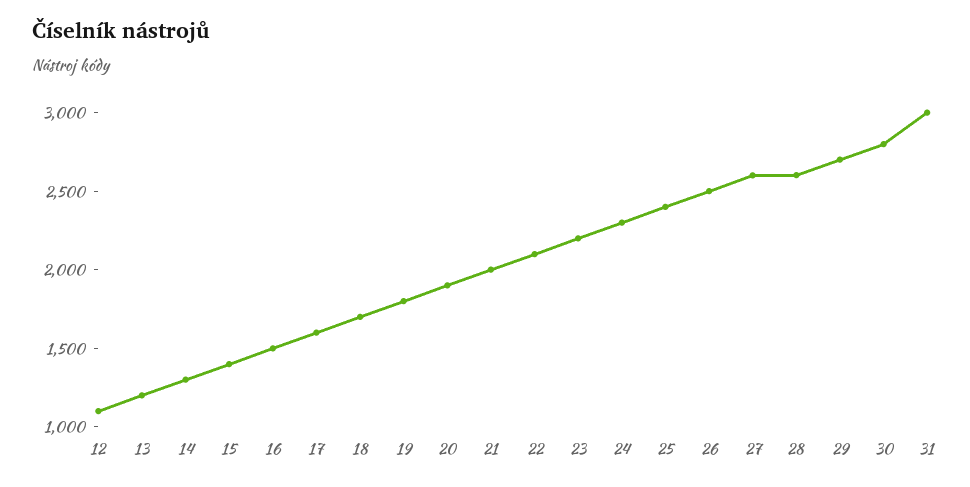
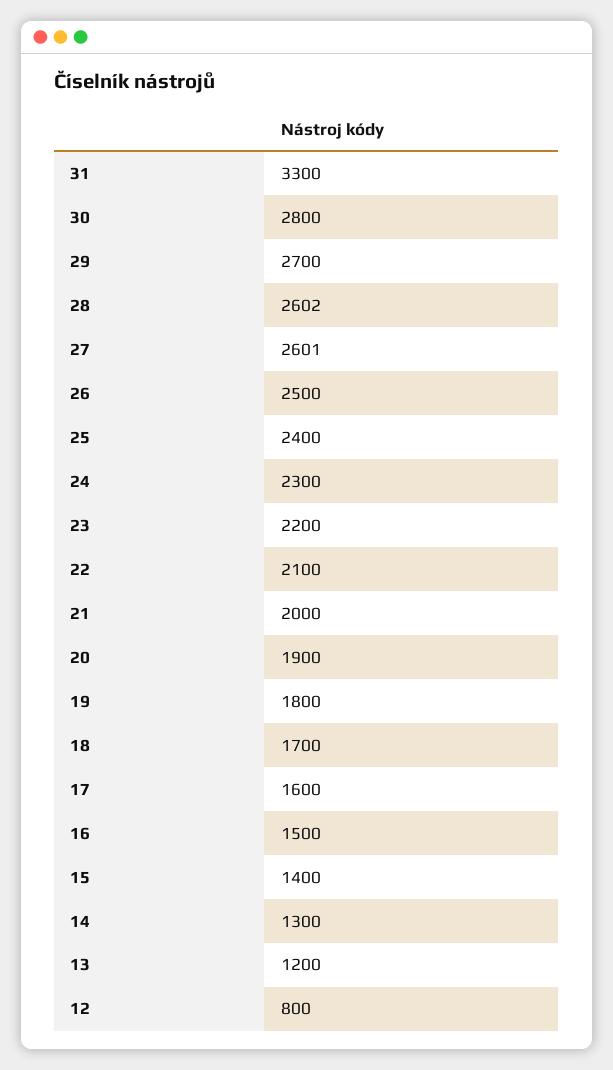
  {
-   "12": 1100,
+   "12": 800,
    "13": 1200,
    "14": 1300,
    "15": 1400,
    "16": 1500,
    "17": 1600,
    "18": 1700,
    "19": 1800,
    "20": 1900,
    "21": 2000,
    "22": 2100,
    "23": 2200,
    "24": 2300,
    "25": 2400,
    "26": 2500,
    "27": 2601,
    "28": 2602,
    "29": 2700,
    "30": 2800,
-   "31": 3000
+   "31": 3300
  }

